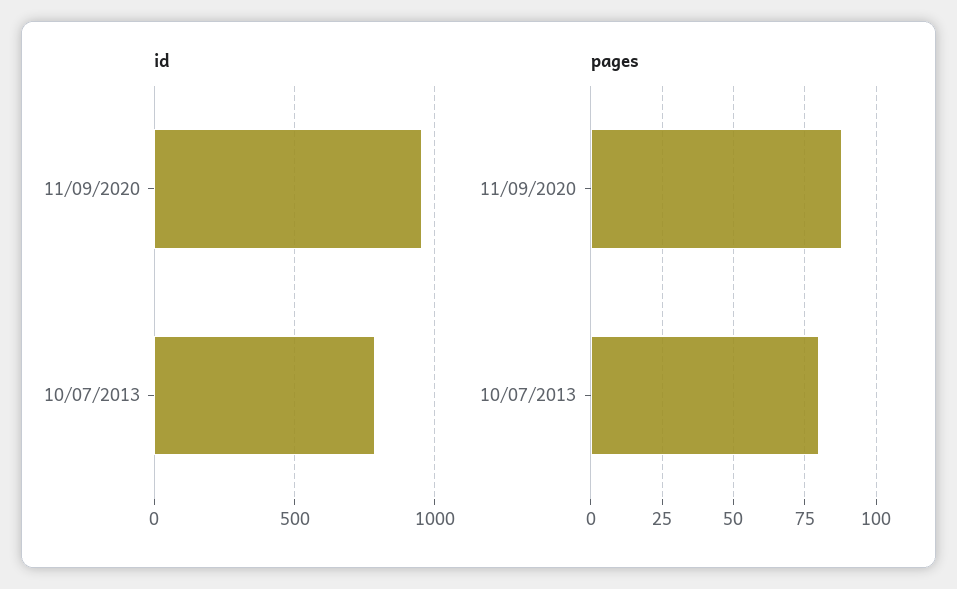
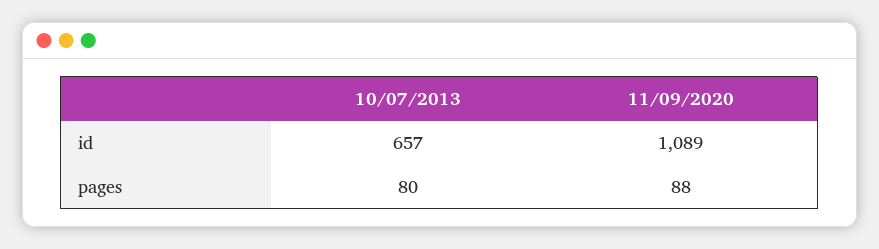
  {
    "id": {
-     "11/09/2020": 950,
+     "11/09/2020": 1089,
-     "10/07/2013": 800
+     "10/07/2013": 657
    },
    "pages": {
      "11/09/2020": 88,
      "10/07/2013": 80
    }
  }

